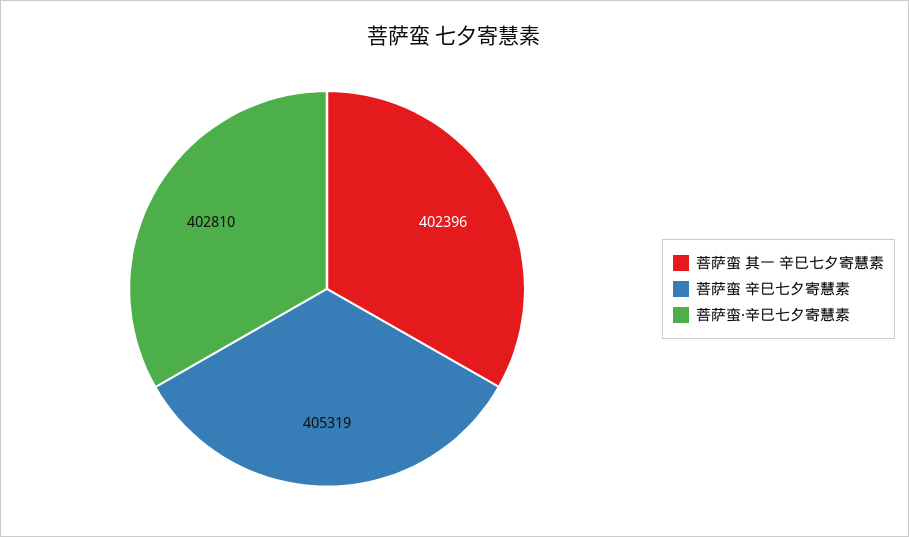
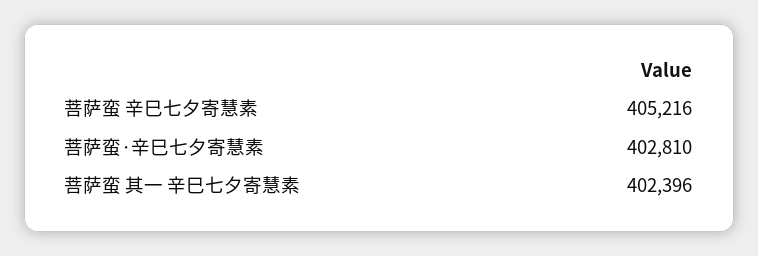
  {
    "菩萨蛮 其一 辛巳七夕寄慧素": 402396,
-   "菩萨蛮 辛巳七夕寄慧素": 405319,
+   "菩萨蛮 辛巳七夕寄慧素": 405216,
    "菩萨蛮·辛巳七夕寄慧素": 402810
  }

